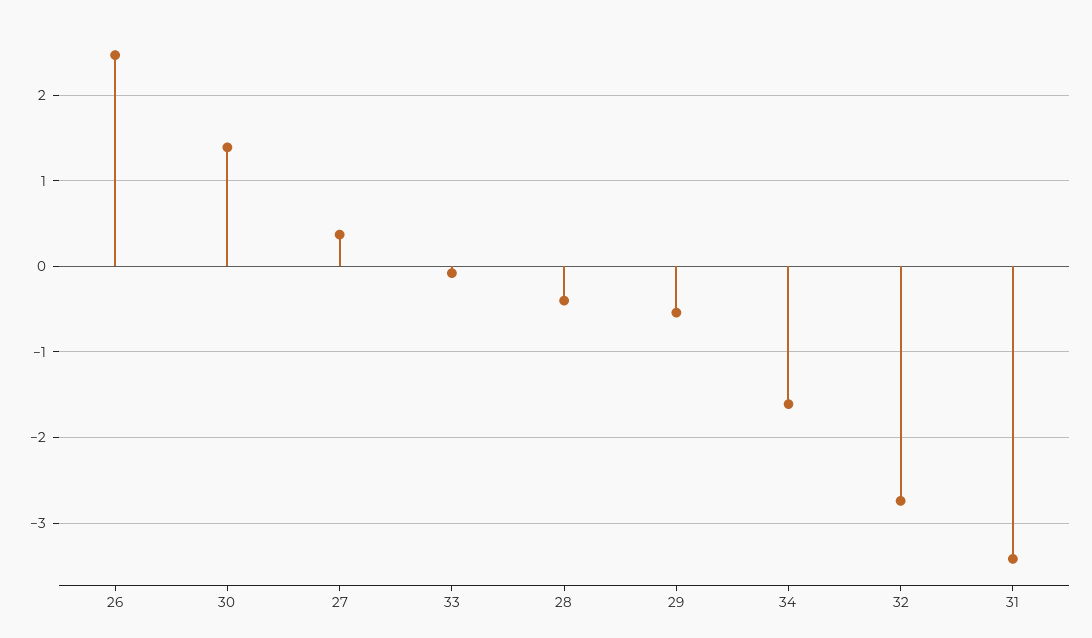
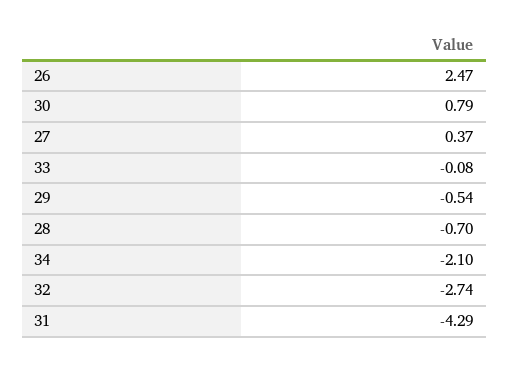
  {
    "26": 2.47,
-   "30": 1.4,
+   "30": 0.79,
    "27": 0.37,
    "33": -0.08,
-   "28": -0.4,
+   "28": -0.7,
    "29": -0.54,
-   "34": -1.6,
+   "34": -2.1,
    "32": -2.74,
-   "31": -3.4
+   "31": -4.29
  }

